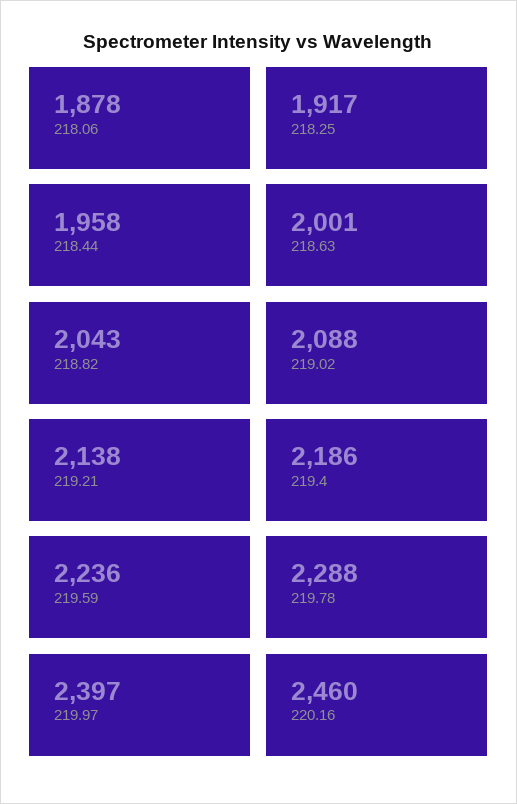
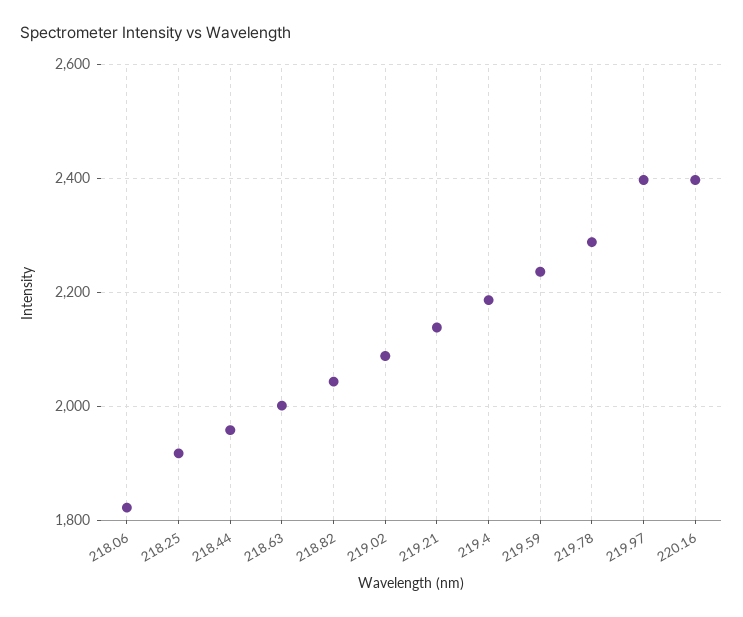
  {
-   "218.06": 1878,
+   "218.06": 1820,
    "218.25": 1917,
    "218.44": 1958,
    "218.63": 2001,
    "218.82": 2043,
    "219.02": 2088,
    "219.21": 2138,
    "219.4": 2186,
    "219.59": 2236,
    "219.78": 2288,
    "219.97": 2397,
-   "220.16": 2460
+   "220.16": 2400
  }

